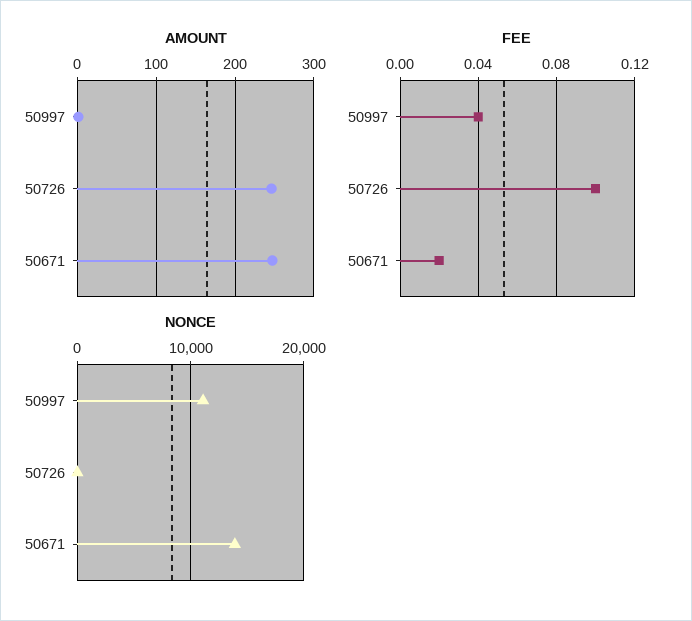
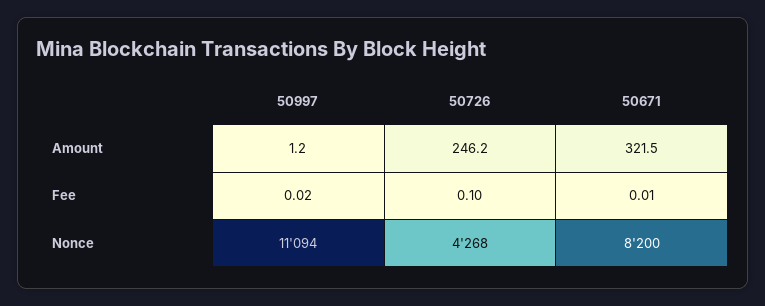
  {
    "AMOUNT": {
      "50997": 1.2,
      "50726": 246.2,
-     "50671": 250
+     "50671": 321.5
    },
    "FEE": {
-     "50997": 0.04,
+     "50997": 0.02,
      "50726": 0.1,
-     "50671": 0.02
+     "50671": 0.01
    },
    "NONCE": {
      "50997": 11094,
-     "50726": 0,
+     "50726": 4268,
-     "50671": 14000
+     "50671": 8200
    }
  }

